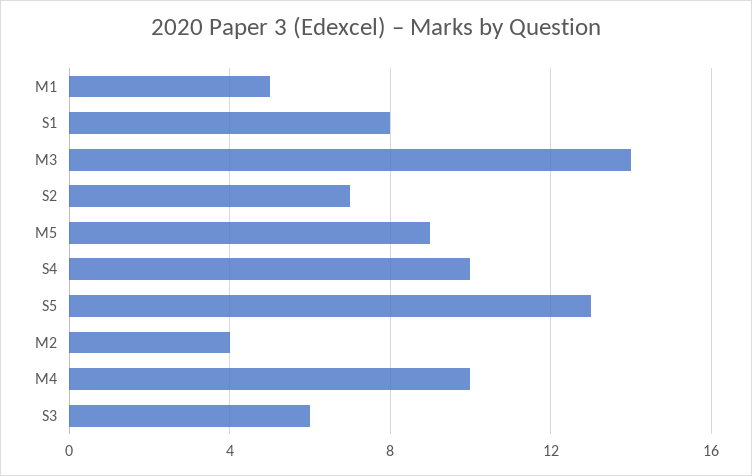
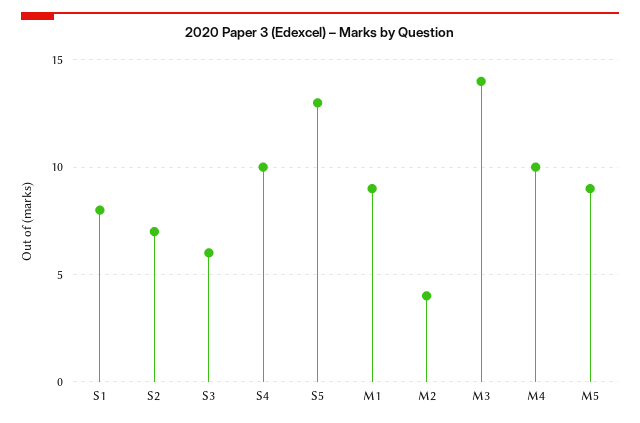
  {
-   "M1": 5,
+   "M1": 9,
    "S1": 8,
    "M3": 14,
    "S2": 7,
    "M5": 9,
    "S4": 10,
    "S5": 13,
    "M2": 4,
    "M4": 10,
    "S3": 6
  }

